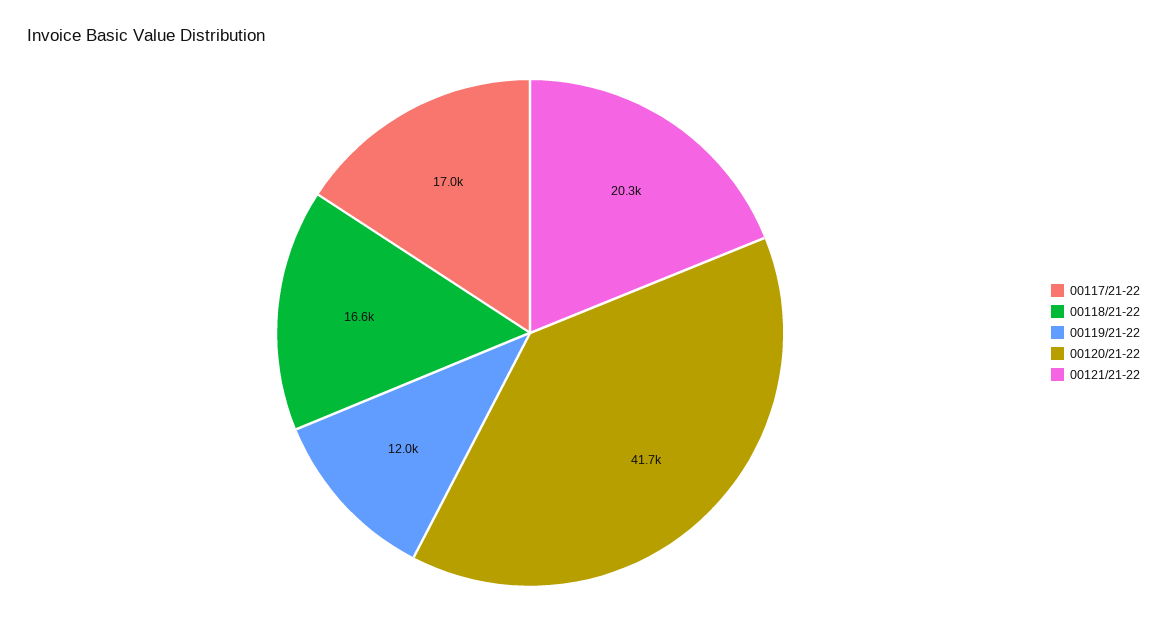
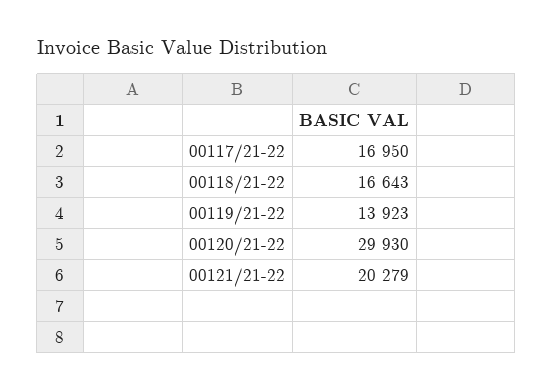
  {
    "00117/21-22": 16950,
    "00118/21-22": 16643,
-   "00119/21-22": 12000,
+   "00119/21-22": 13923,
-   "00120/21-22": 41700,
+   "00120/21-22": 29930,
    "00121/21-22": 20279
  }

